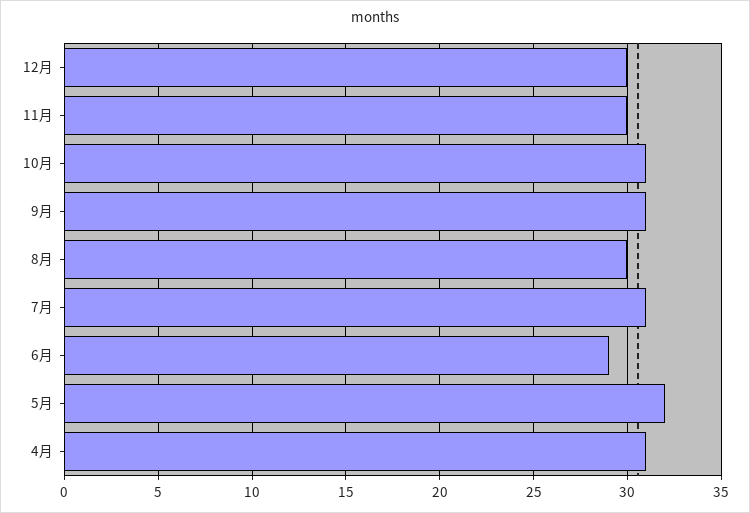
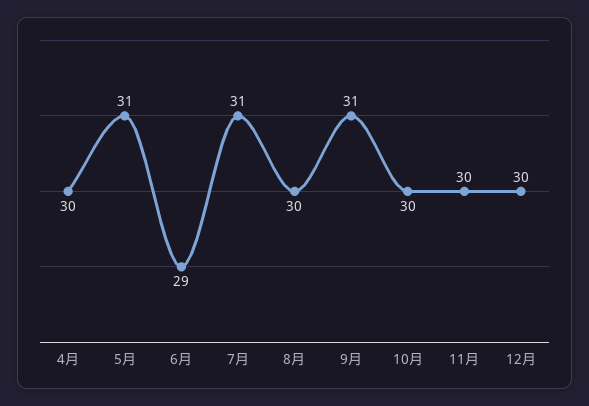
  {
    "12月": 30,
    "11月": 30,
-   "10月": 31,
+   "10月": 30,
    "9月": 31,
    "8月": 30,
    "7月": 31,
    "6月": 29,
-   "5月": 32,
+   "5月": 31,
-   "4月": 31
+   "4月": 30
  }

